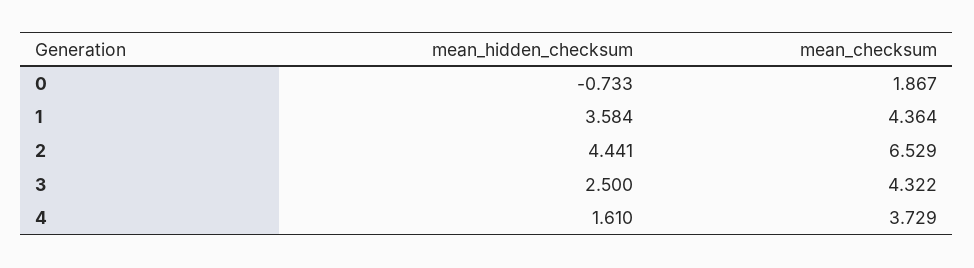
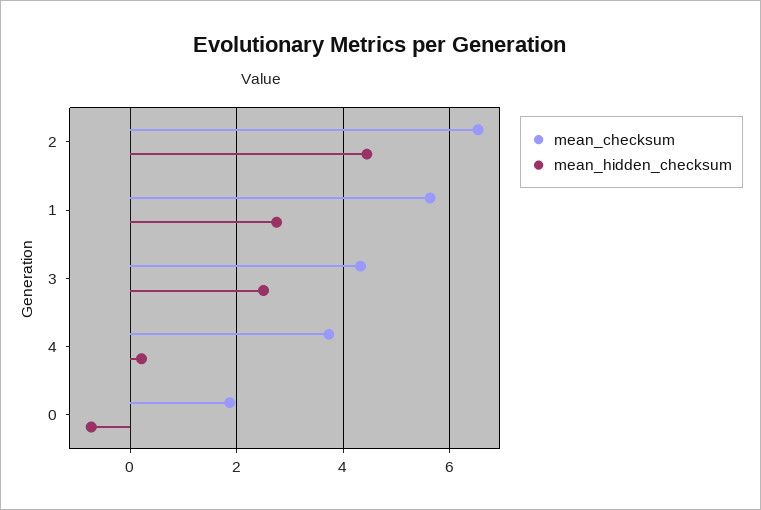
  {
    "mean_hidden_checksum": {
      "0": -0.733,
-     "1": 3.584,
+     "1": 2.8,
      "2": 4.441,
      "3": 2.5,
-     "4": 1.61
+     "4": 0.2
    },
    "mean_checksum": {
      "0": 1.867,
-     "1": 4.364,
+     "1": 5.6,
      "2": 6.529,
      "3": 4.322,
      "4": 3.729
    }
  }

